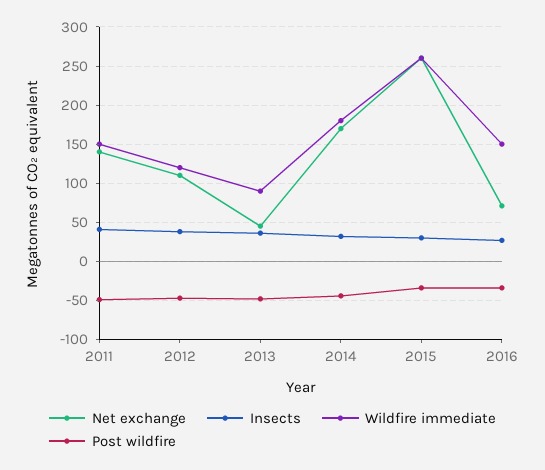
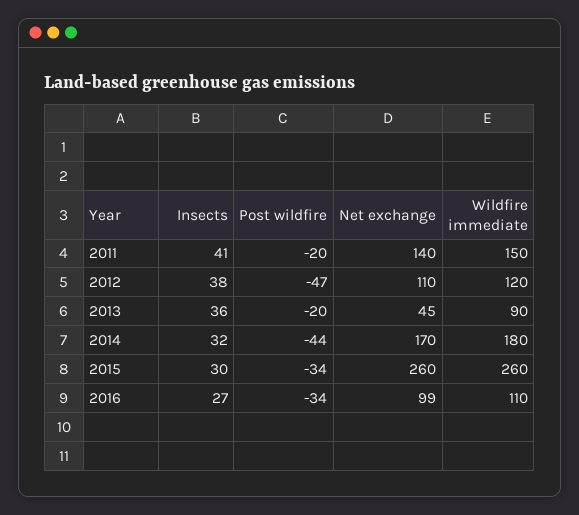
  {
    "Net exchange": {
      "2011": 140,
      "2012": 110,
      "2013": 45,
      "2014": 170,
      "2015": 260,
-     "2016": 70
+     "2016": 99
    },
    "Insects": {
      "2011": 41,
      "2012": 38,
      "2013": 36,
      "2014": 32,
      "2015": 30,
      "2016": 27
    },
    "Wildfire immediate": {
      "2011": 150,
      "2012": 120,
      "2013": 90,
      "2014": 180,
      "2015": 260,
-     "2016": 150
+     "2016": 110
    },
    "Post wildfire": {
-     "2011": -50,
+     "2011": -20,
      "2012": -47,
-     "2013": -50,
+     "2013": -20,
      "2014": -44,
      "2015": -34,
      "2016": -34
    }
  }

